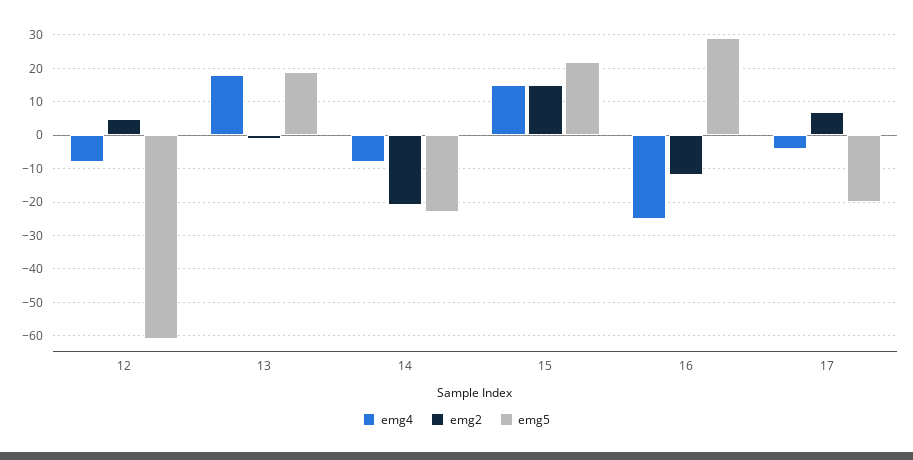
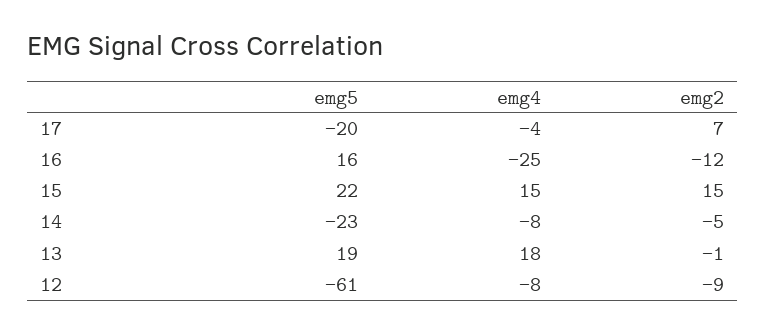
  {
    "emg4": {
      "12": -8,
      "13": 18,
      "14": -8,
      "15": 15,
      "16": -25,
      "17": -4
    },
    "emg2": {
-     "12": 5,
+     "12": -9,
      "13": -1,
-     "14": -20,
+     "14": -5,
      "15": 15,
      "16": -12,
      "17": 7
    },
    "emg5": {
      "12": -61,
      "13": 19,
      "14": -23,
      "15": 22,
-     "16": 30,
+     "16": 16,
      "17": -20
    }
  }

